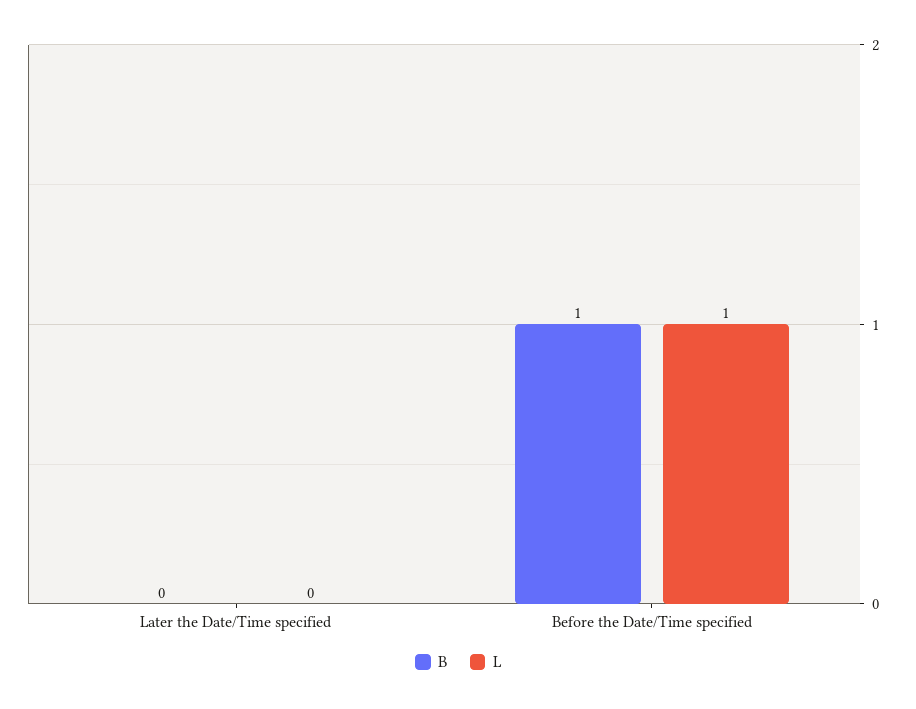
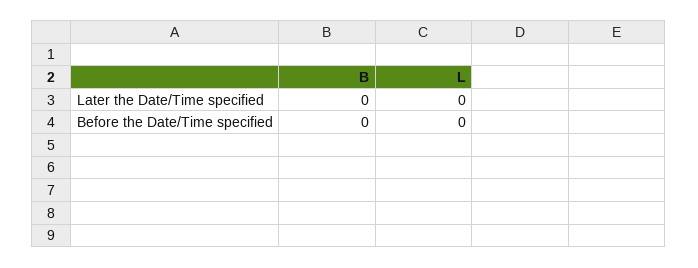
  {
    "B": {
      "Later the Date/Time specified": 0,
-     "Before the Date/Time specified": 1
+     "Before the Date/Time specified": 0
    },
    "L": {
      "Later the Date/Time specified": 0,
-     "Before the Date/Time specified": 1
+     "Before the Date/Time specified": 0
    }
  }

